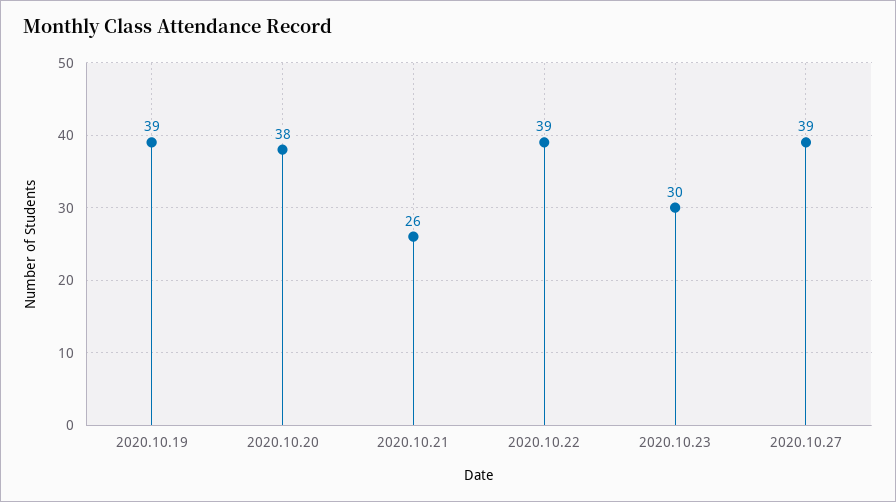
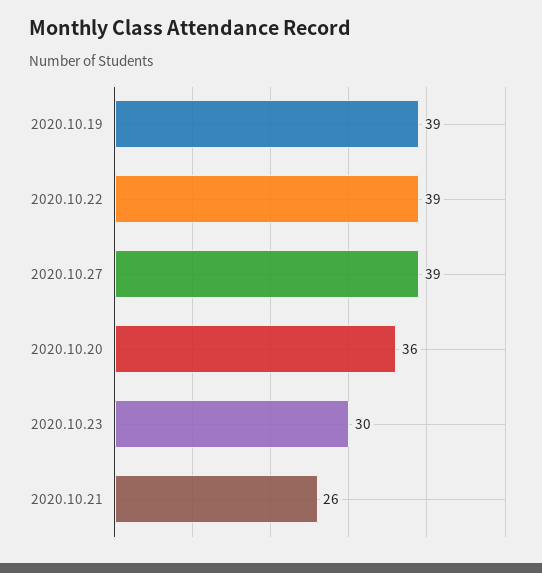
  {
    "2020.10.19": 39,
-   "2020.10.20": 38,
+   "2020.10.20": 36,
    "2020.10.21": 26,
    "2020.10.22": 39,
    "2020.10.23": 30,
    "2020.10.27": 39
  }

